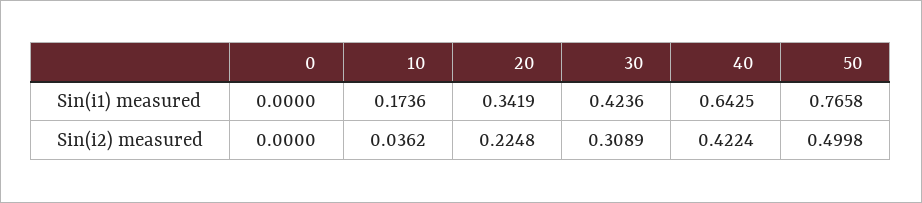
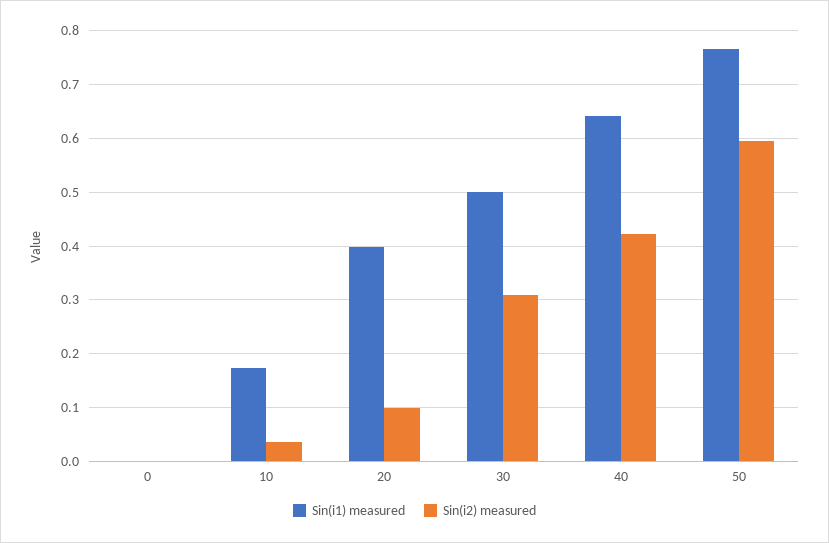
  {
    "Sin(i1) measured": {
      "0": 0,
      "10": 0.1736,
-     "20": 0.3419,
+     "20": 0.4,
-     "30": 0.4236,
+     "30": 0.5,
      "40": 0.6425,
      "50": 0.7658
    },
    "Sin(i2) measured": {
      "0": 0,
      "10": 0.0362,
-     "20": 0.2248,
+     "20": 0.1,
      "30": 0.3089,
      "40": 0.4224,
-     "50": 0.4998
+     "50": 0.6
    }
  }

